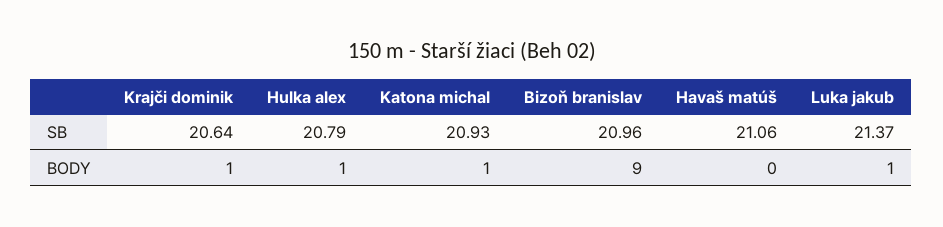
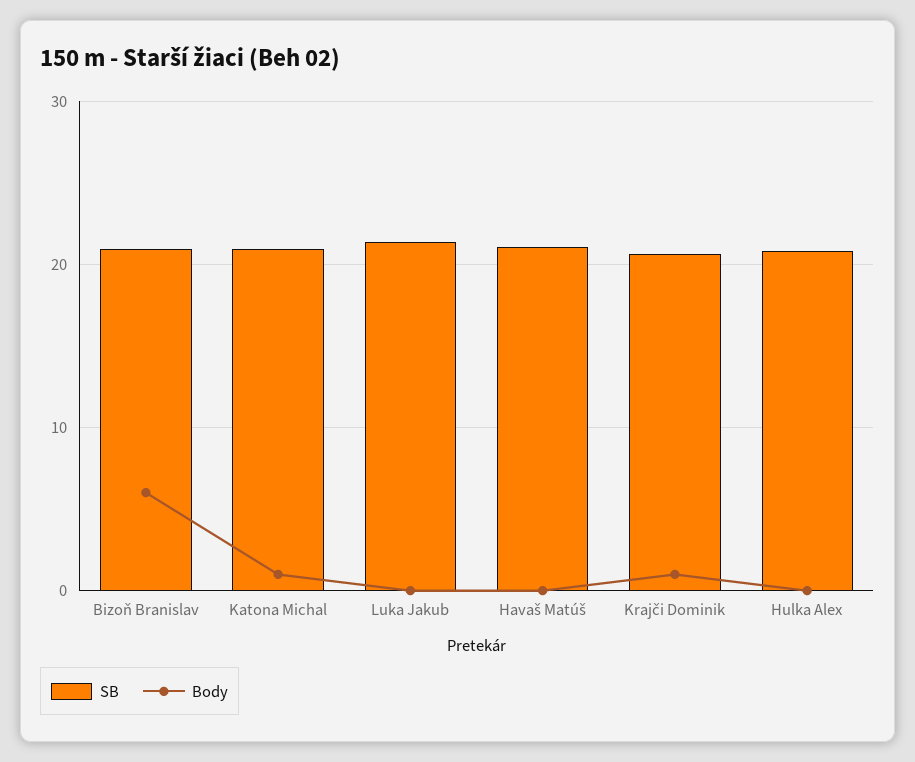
  {
    "SB": {
      "Krajči dominik": 20.64,
      "Hulka alex": 20.79,
      "Katona michal": 20.93,
      "Bizoň branislav": 20.96,
      "Havaš matúš": 21.06,
      "Luka jakub": 21.37
    },
    "BODY": {
      "Krajči dominik": 1,
-     "Hulka alex": 1,
+     "Hulka alex": 0,
      "Katona michal": 1,
-     "Bizoň branislav": 9,
+     "Bizoň branislav": 6,
      "Havaš matúš": 0,
-     "Luka jakub": 1
+     "Luka jakub": 0
    }
  }

